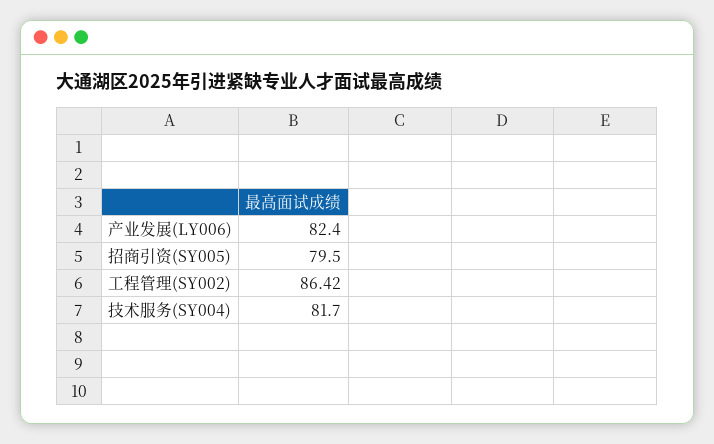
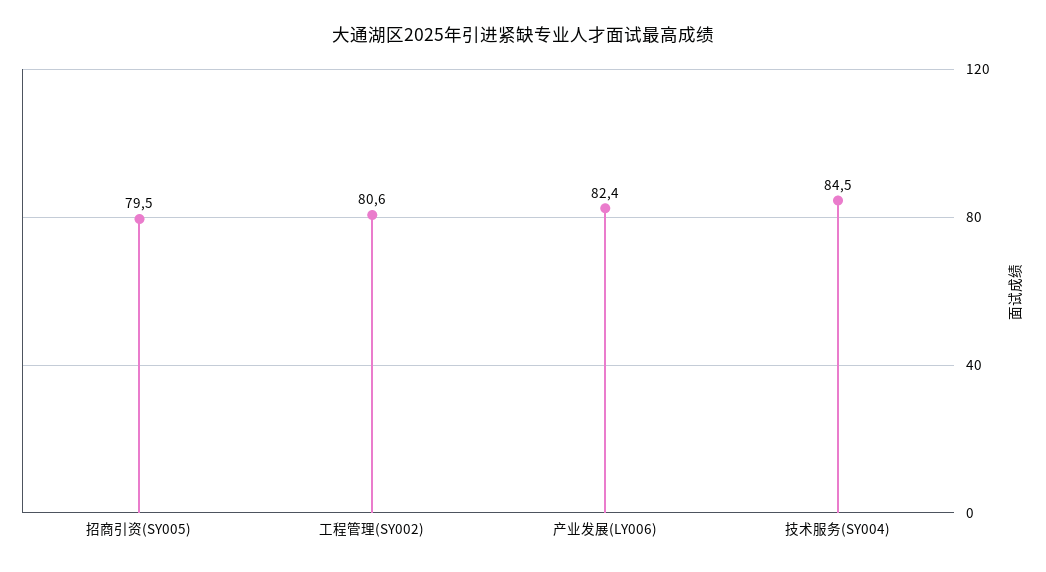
  {
    "产业发展(LY006)": 82.4,
    "招商引资(SY005)": 79.5,
-   "工程管理(SY002)": 86.42,
+   "工程管理(SY002)": 80.6,
-   "技术服务(SY004)": 81.7
+   "技术服务(SY004)": 84.5
  }

